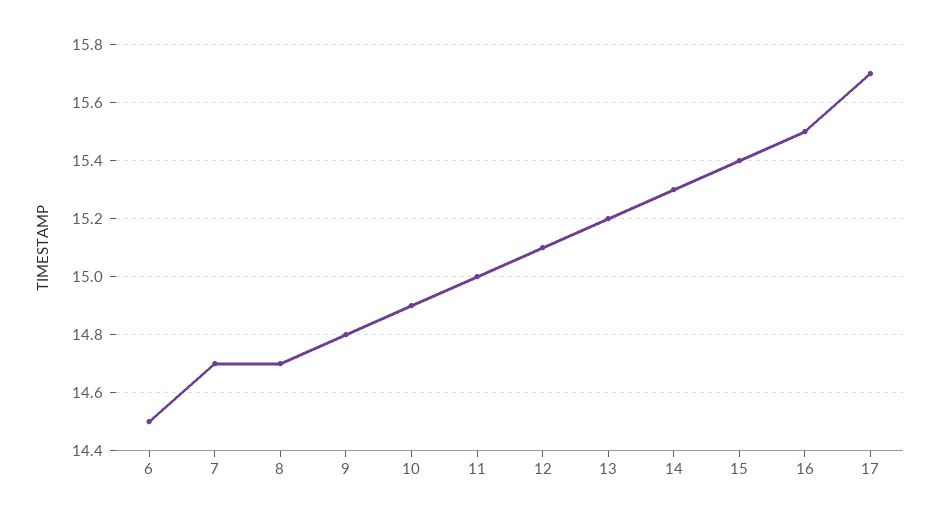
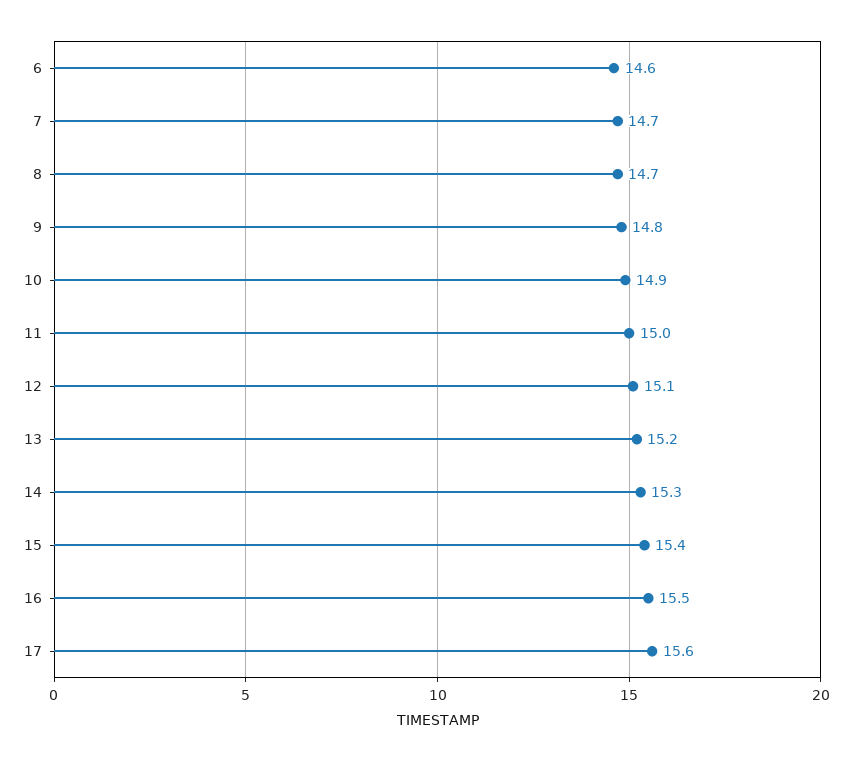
  {
-   "6": 14.5,
+   "6": 14.6,
    "7": 14.7,
    "8": 14.7,
    "9": 14.8,
    "10": 14.9,
    "11": 15,
    "12": 15.1,
    "13": 15.2,
    "14": 15.3,
    "15": 15.4,
    "16": 15.5,
-   "17": 15.7
+   "17": 15.6
  }

